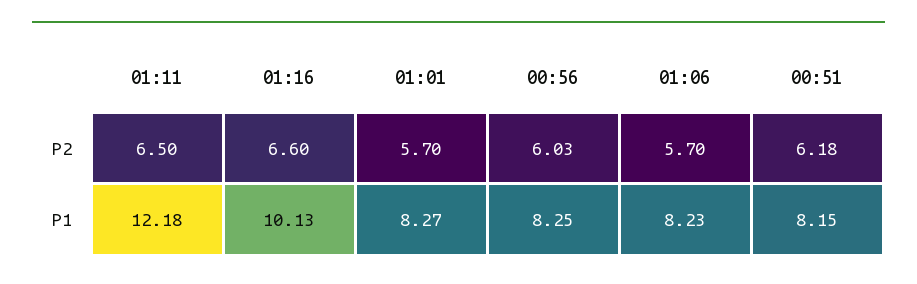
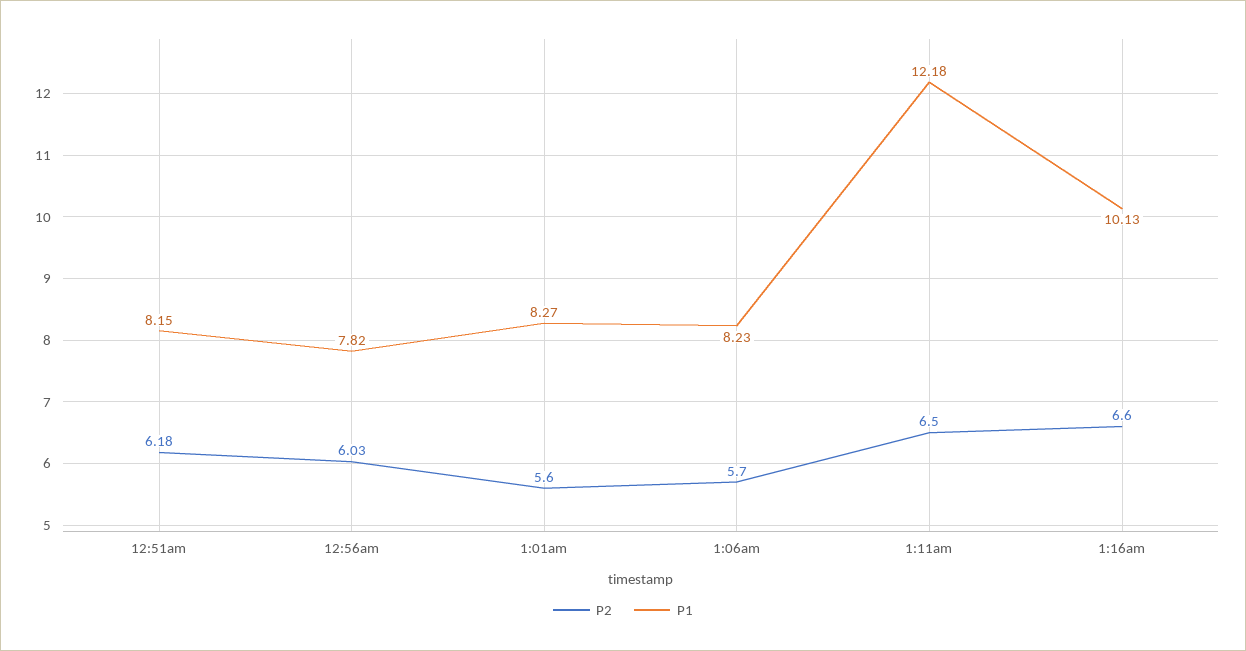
  {
    "P2": {
      "01:11": 6.5,
      "01:16": 6.6,
-     "01:01": 5.7,
+     "01:01": 5.6,
      "00:56": 6.03,
      "01:06": 5.7,
      "00:51": 6.18
    },
    "P1": {
      "01:11": 12.18,
      "01:16": 10.13,
      "01:01": 8.27,
-     "00:56": 8.25,
+     "00:56": 7.82,
      "01:06": 8.23,
      "00:51": 8.15
    }
  }

